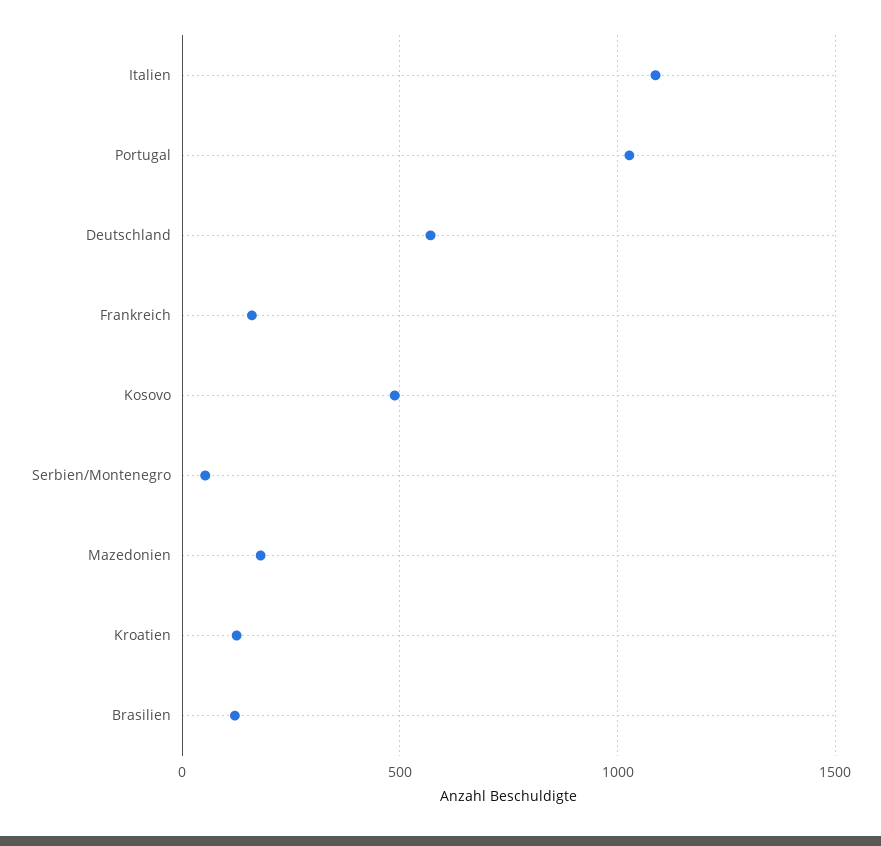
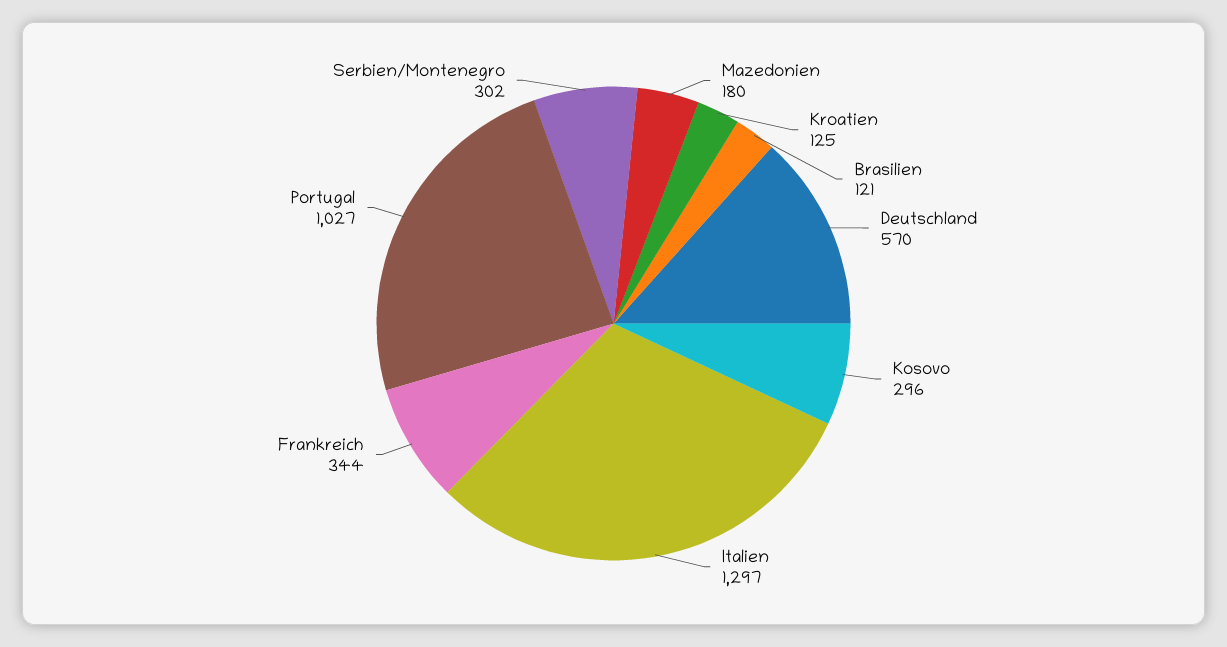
  {
-   "Italien": 1100,
+   "Italien": 1297,
    "Portugal": 1027,
    "Deutschland": 570,
-   "Frankreich": 150,
+   "Frankreich": 344,
-   "Kosovo": 500,
+   "Kosovo": 296,
-   "Serbien/Montenegro": 50,
+   "Serbien/Montenegro": 302,
    "Mazedonien": 180,
    "Kroatien": 125,
    "Brasilien": 121
  }

